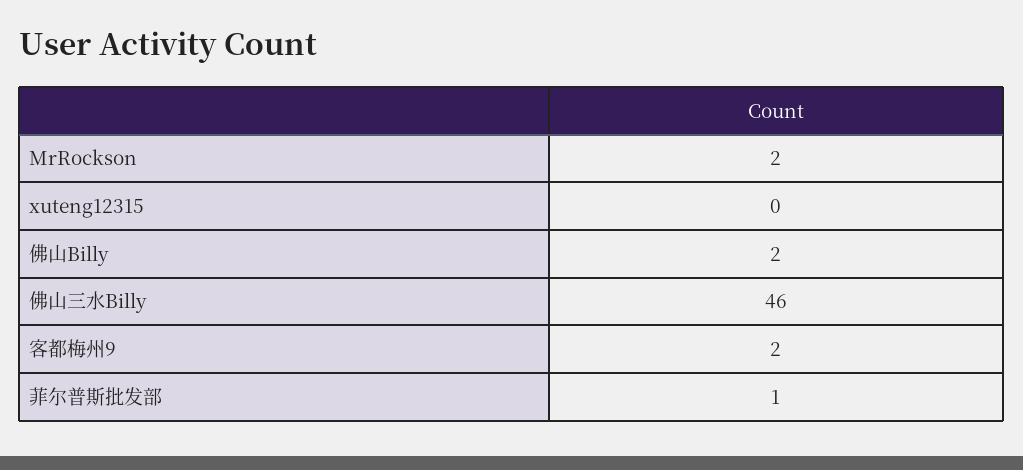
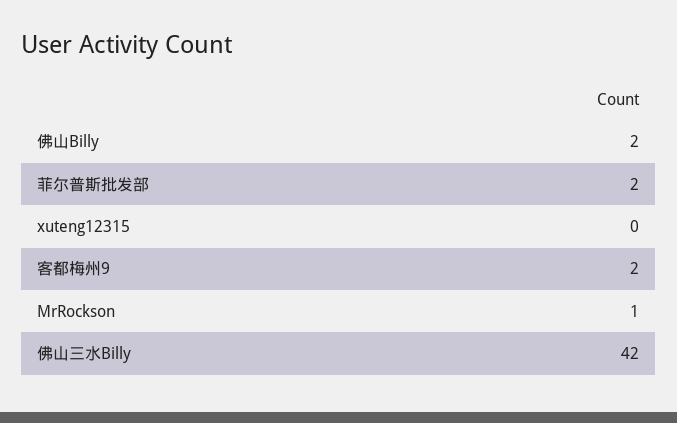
  {
-   "MrRockson": 2,
+   "MrRockson": 1,
    "xuteng12315": 0,
    "佛山Billy": 2,
-   "佛山三水Billy": 46,
+   "佛山三水Billy": 42,
    "客都梅州9": 2,
-   "菲尔普斯批发部": 1
+   "菲尔普斯批发部": 2
  }

